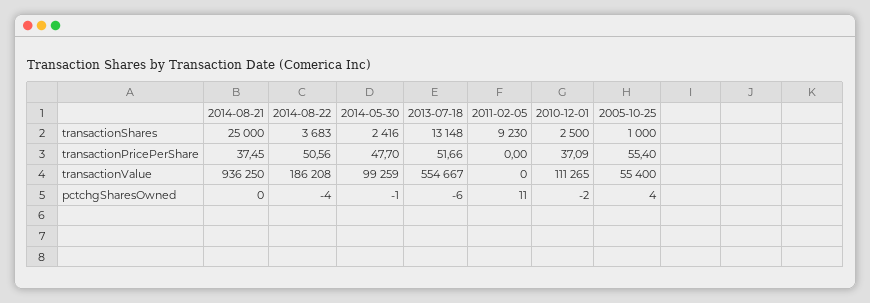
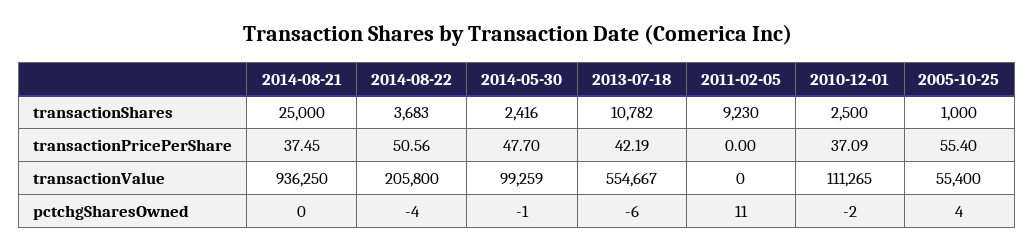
  {
    "2014-08-21": {
      "transactionShares": 25000,
      "transactionPricePerShare": 37.45,
      "transactionValue": 936250,
      "pctchgSharesOwned": 0
    },
    "2014-08-22": {
      "transactionShares": 3683,
      "transactionPricePerShare": 50.56,
-     "transactionValue": 186208,
+     "transactionValue": 205800,
      "pctchgSharesOwned": -4
    },
    "2014-05-30": {
      "transactionShares": 2416,
      "transactionPricePerShare": 47.7,
      "transactionValue": 99259,
      "pctchgSharesOwned": -1
    },
    "2013-07-18": {
-     "transactionShares": 13148,
+     "transactionShares": 10782,
-     "transactionPricePerShare": 51.66,
+     "transactionPricePerShare": 42.19,
      "transactionValue": 554667,
      "pctchgSharesOwned": -6
    },
    "2011-02-05": {
      "transactionShares": 9230,
      "transactionPricePerShare": 0,
      "transactionValue": 0,
      "pctchgSharesOwned": 11
    },
    "2010-12-01": {
      "transactionShares": 2500,
      "transactionPricePerShare": 37.09,
      "transactionValue": 111265,
      "pctchgSharesOwned": -2
    },
    "2005-10-25": {
      "transactionShares": 1000,
      "transactionPricePerShare": 55.4,
      "transactionValue": 55400,
      "pctchgSharesOwned": 4
    }
  }

